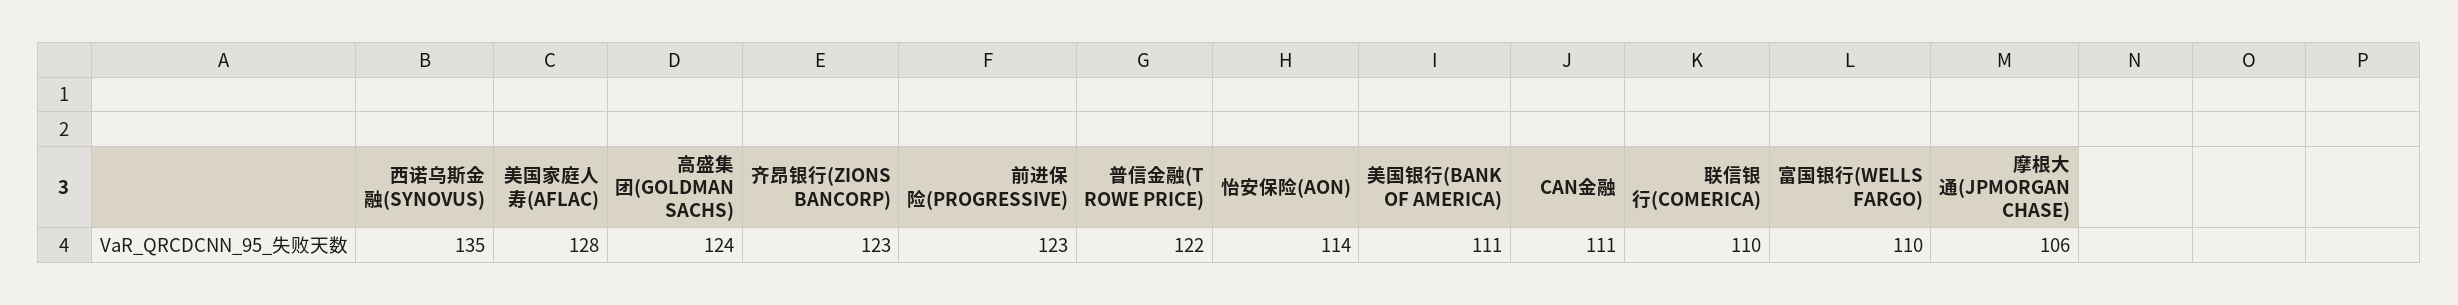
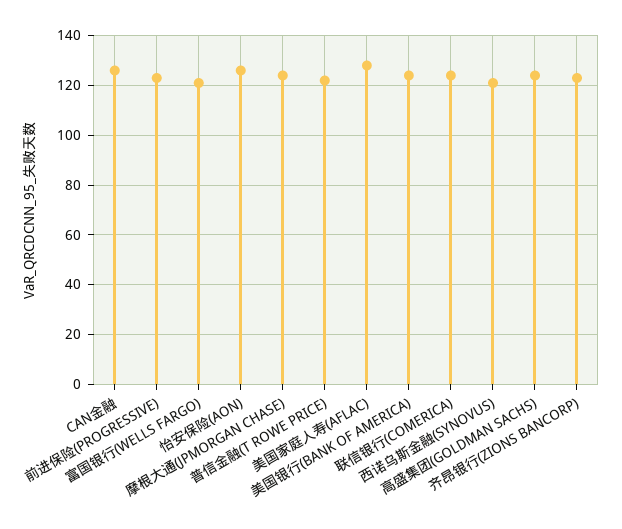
  {
-   "西诺乌斯金融(SYNOVUS)": 135,
+   "西诺乌斯金融(SYNOVUS)": 120,
    "美国家庭人寿(AFLAC)": 128,
    "高盛集团(GOLDMAN SACHS)": 124,
    "齐昂银行(ZIONS BANCORP)": 123,
    "前进保险(PROGRESSIVE)": 123,
    "普信金融(T ROWE PRICE)": 122,
-   "怡安保险(AON)": 114,
+   "怡安保险(AON)": 125,
-   "美国银行(BANK OF AMERICA)": 111,
+   "美国银行(BANK OF AMERICA)": 125,
-   "CAN金融": 111,
+   "CAN金融": 125,
-   "联信银行(COMERICA)": 110,
+   "联信银行(COMERICA)": 125,
-   "富国银行(WELLS FARGO)": 110,
+   "富国银行(WELLS FARGO)": 120,
-   "摩根大通(JPMORGAN CHASE)": 106
+   "摩根大通(JPMORGAN CHASE)": 125
  }

